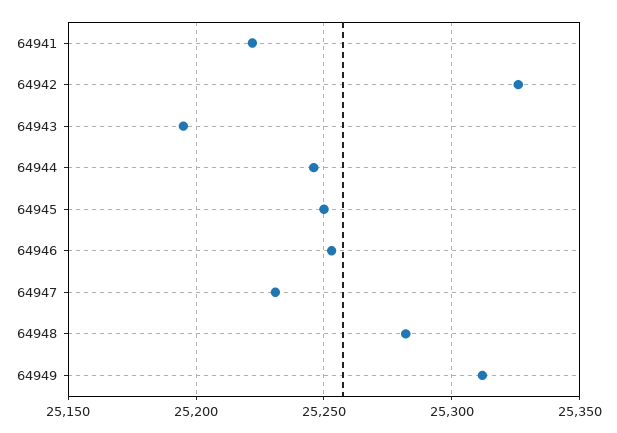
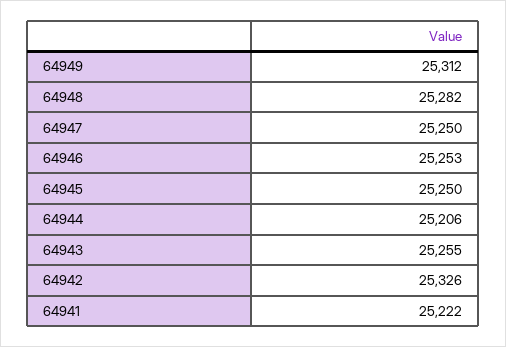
  {
    "64941": 25222,
    "64942": 25326,
-   "64943": 25195,
+   "64943": 25255,
-   "64944": 25245,
+   "64944": 25206,
    "64945": 25250,
    "64946": 25253,
-   "64947": 25230,
+   "64947": 25250,
    "64948": 25282,
    "64949": 25312
  }

